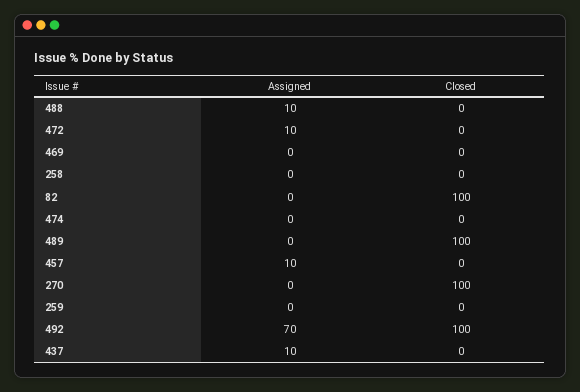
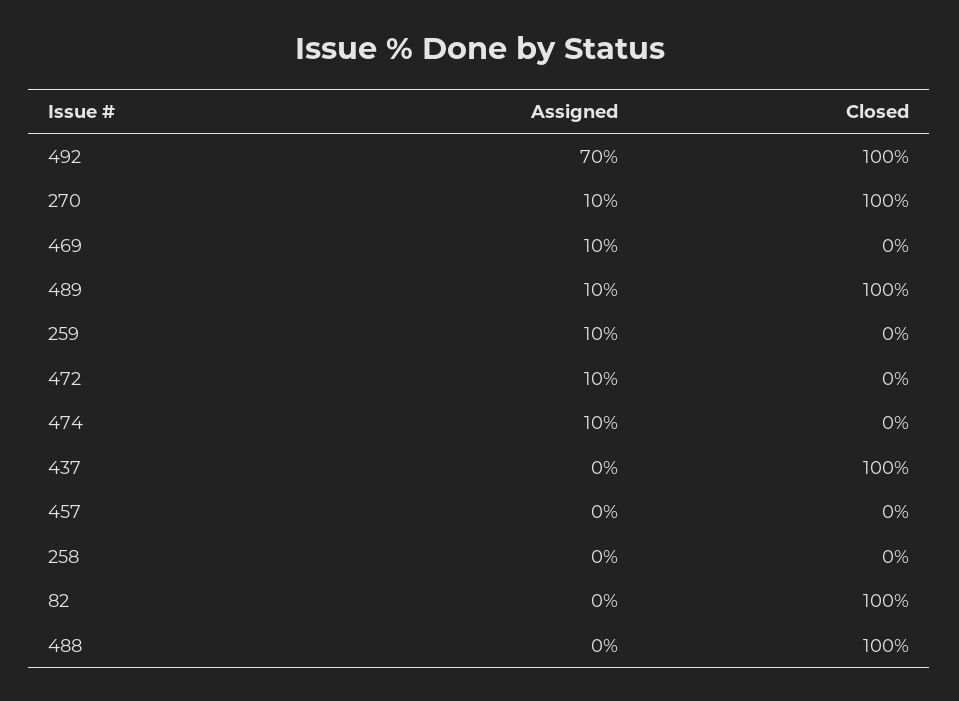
  {
    "Assigned": {
-     "488": 10,
+     "488": 0,
      "472": 10,
-     "469": 0,
+     "469": 10,
      "258": 0,
      "82": 0,
-     "474": 0,
+     "474": 10,
-     "489": 0,
+     "489": 10,
-     "457": 10,
+     "457": 0,
-     "270": 0,
+     "270": 10,
-     "259": 0,
+     "259": 10,
      "492": 70,
-     "437": 10
+     "437": 0
    },
    "Closed": {
-     "488": 0,
+     "488": 100,
      "472": 0,
      "469": 0,
      "258": 0,
      "82": 100,
      "474": 0,
      "489": 100,
      "457": 0,
      "270": 100,
      "259": 0,
      "492": 100,
-     "437": 0
+     "437": 100
    }
  }

